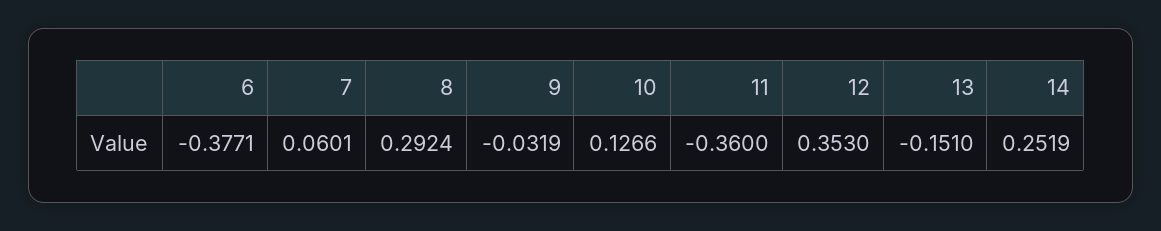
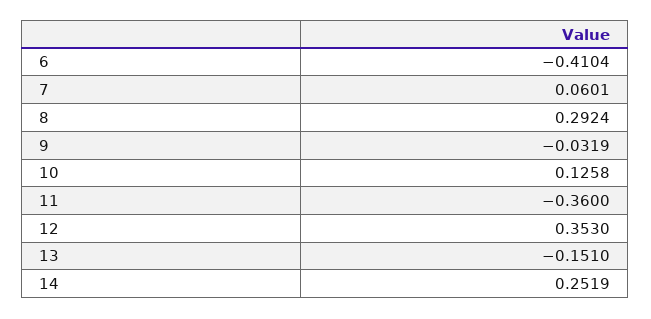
  {
-   "6": -0.3771,
+   "6": -0.4104,
    "7": 0.0601,
    "8": 0.2924,
    "9": -0.0319,
-   "10": 0.1266,
+   "10": 0.1258,
    "11": -0.36,
    "12": 0.353,
    "13": -0.151,
    "14": 0.2519
  }

